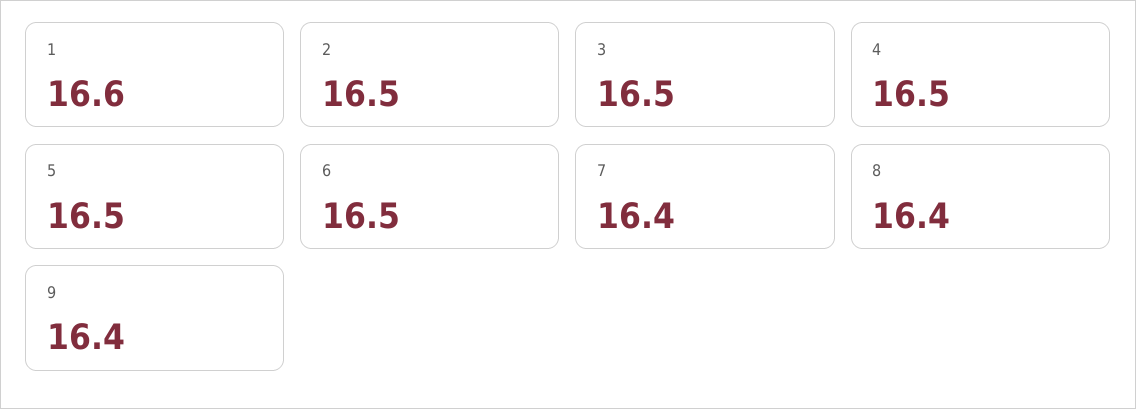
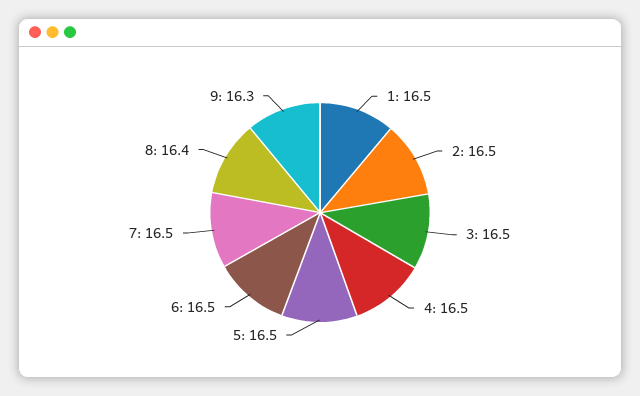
  {
-   "1": 16.6,
+   "1": 16.5,
    "2": 16.5,
    "3": 16.5,
    "4": 16.5,
    "5": 16.5,
    "6": 16.5,
-   "7": 16.4,
+   "7": 16.5,
    "8": 16.4,
-   "9": 16.4
+   "9": 16.3
  }

